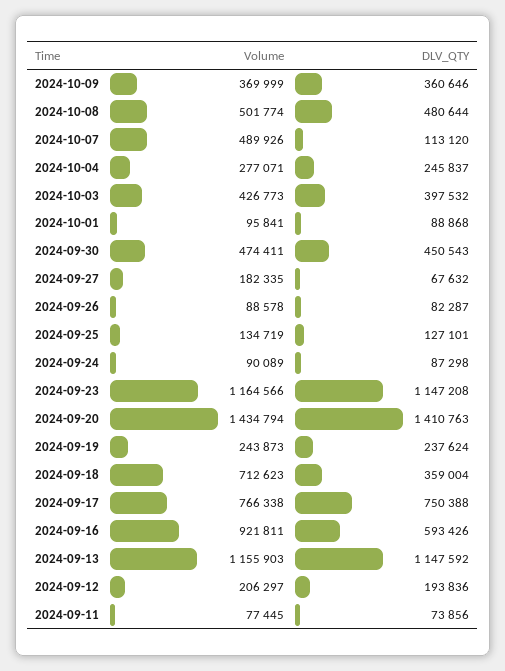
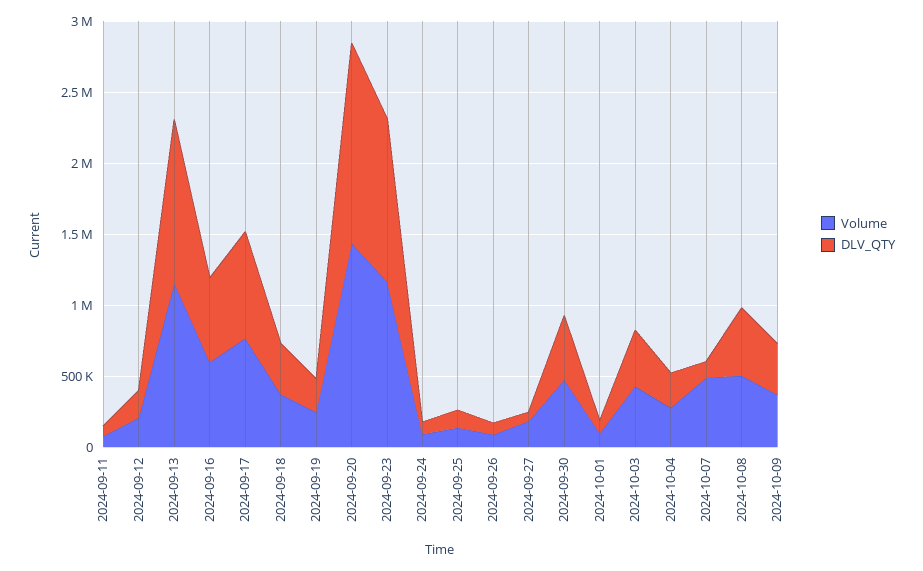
  {
    "Volume": {
      "2024-10-09": 369999,
      "2024-10-08": 501774,
      "2024-10-07": 489926,
      "2024-10-04": 277071,
      "2024-10-03": 426773,
      "2024-10-01": 95841,
      "2024-09-30": 474411,
      "2024-09-27": 182335,
      "2024-09-26": 88578,
      "2024-09-25": 134719,
      "2024-09-24": 90089,
      "2024-09-23": 1164566,
      "2024-09-20": 1434794,
      "2024-09-19": 243873,
-     "2024-09-18": 712623,
+     "2024-09-18": 400000,
      "2024-09-17": 766338,
-     "2024-09-16": 921811,
+     "2024-09-16": 600000,
      "2024-09-13": 1155903,
      "2024-09-12": 206297,
      "2024-09-11": 77445
    },
    "DLV_QTY": {
      "2024-10-09": 360646,
      "2024-10-08": 480644,
      "2024-10-07": 113120,
      "2024-10-04": 245837,
      "2024-10-03": 397532,
      "2024-10-01": 88868,
      "2024-09-30": 450543,
      "2024-09-27": 67632,
      "2024-09-26": 82287,
      "2024-09-25": 127101,
      "2024-09-24": 87298,
      "2024-09-23": 1147208,
      "2024-09-20": 1410763,
      "2024-09-19": 237624,
      "2024-09-18": 359004,
      "2024-09-17": 750388,
      "2024-09-16": 593426,
      "2024-09-13": 1147592,
      "2024-09-12": 193836,
      "2024-09-11": 73856
    }
  }

